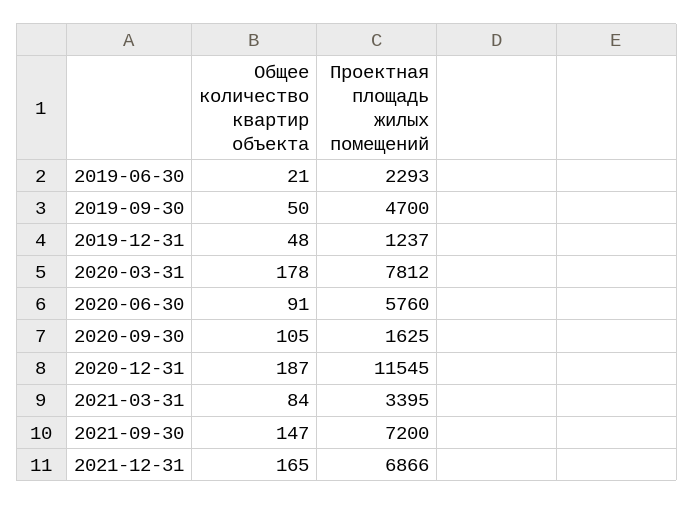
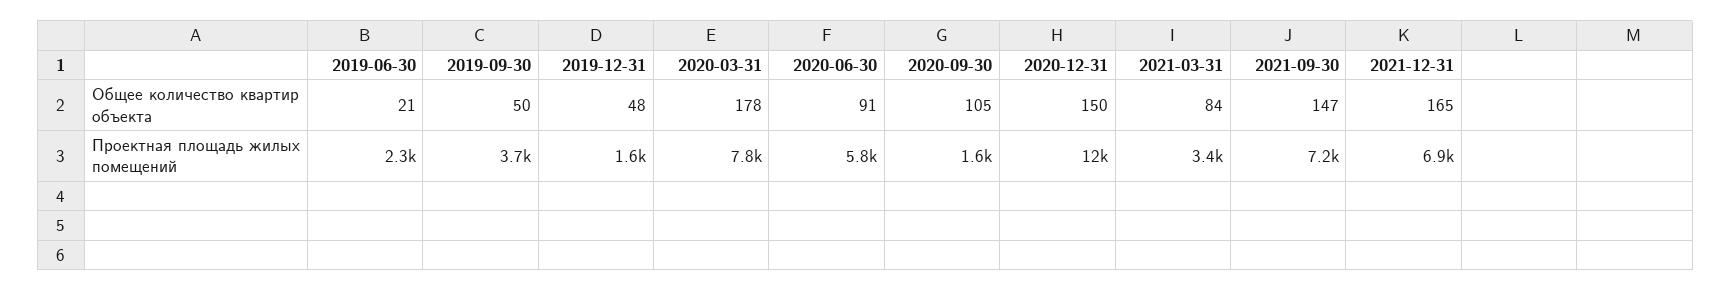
  {
    "Общее количество квартир объекта": {
      "2019-06-30": 21,
      "2019-09-30": 50,
      "2019-12-31": 48,
      "2020-03-31": 178,
      "2020-06-30": 91,
      "2020-09-30": 105,
-     "2020-12-31": 187,
+     "2020-12-31": 150,
      "2021-03-31": 84,
      "2021-09-30": 147,
      "2021-12-31": 165
    },
    "Проектная площадь жилых помещений": {
      "2019-06-30": 2293,
-     "2019-09-30": 4700,
+     "2019-09-30": 3700,
-     "2019-12-31": 1237,
+     "2019-12-31": 1600,
      "2020-03-31": 7812,
      "2020-06-30": 5760,
      "2020-09-30": 1625,
      "2020-12-31": 11545,
      "2021-03-31": 3395,
      "2021-09-30": 7200,
      "2021-12-31": 6866
    }
  }

